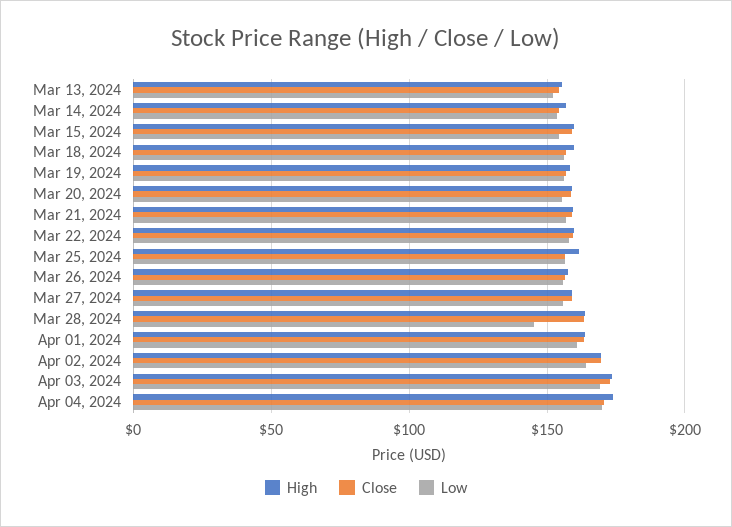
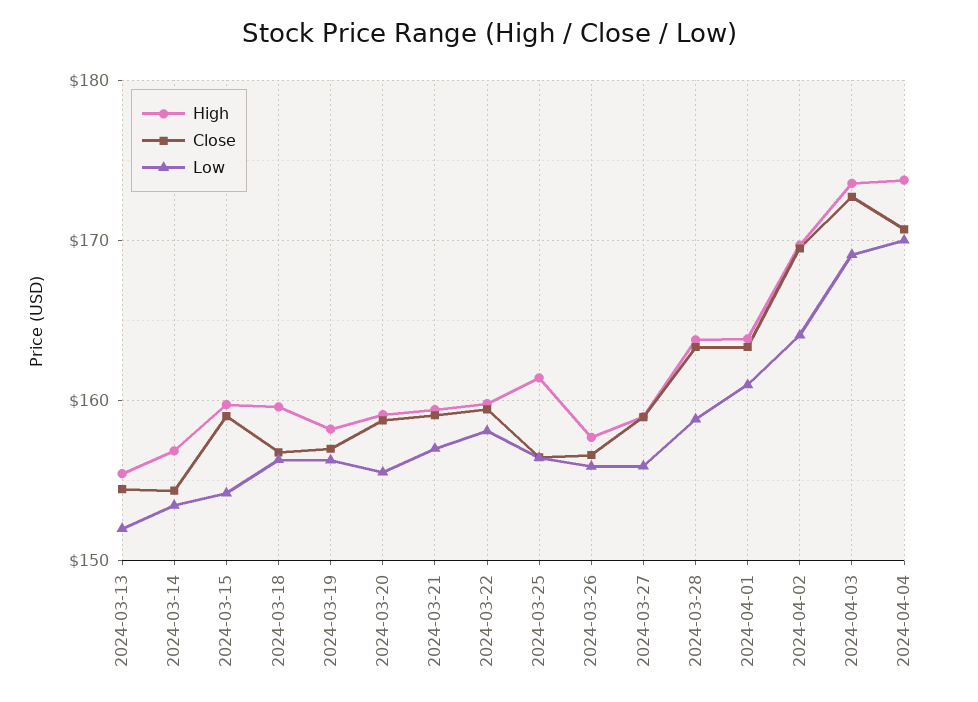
  {
    "High": {
      "Mar 13, 2024": 155,
      "Mar 14, 2024": 157,
      "Mar 15, 2024": 160,
      "Mar 18, 2024": 160,
      "Mar 19, 2024": 158,
      "Mar 20, 2024": 159,
      "Mar 21, 2024": 159,
      "Mar 22, 2024": 160,
      "Mar 25, 2024": 161,
      "Mar 26, 2024": 158,
      "Mar 27, 2024": 159,
      "Mar 28, 2024": 164,
      "Apr 01, 2024": 164,
      "Apr 02, 2024": 170,
      "Apr 03, 2024": 174,
      "Apr 04, 2024": 174
    },
    "Close": {
      "Mar 13, 2024": 154,
      "Mar 14, 2024": 154,
      "Mar 15, 2024": 159,
      "Mar 18, 2024": 157,
      "Mar 19, 2024": 157,
      "Mar 20, 2024": 159,
      "Mar 21, 2024": 159,
      "Mar 22, 2024": 159,
      "Mar 25, 2024": 156,
      "Mar 26, 2024": 157,
      "Mar 27, 2024": 159,
      "Mar 28, 2024": 163,
      "Apr 01, 2024": 163,
      "Apr 02, 2024": 169,
      "Apr 03, 2024": 173,
      "Apr 04, 2024": 171
    },
    "Low": {
      "Mar 13, 2024": 152,
      "Mar 14, 2024": 153,
      "Mar 15, 2024": 154,
      "Mar 18, 2024": 156,
      "Mar 19, 2024": 156,
      "Mar 20, 2024": 156,
      "Mar 21, 2024": 157,
      "Mar 22, 2024": 158,
      "Mar 25, 2024": 156,
      "Mar 26, 2024": 156,
      "Mar 27, 2024": 156,
-     "Mar 28, 2024": 145,
+     "Mar 28, 2024": 159,
      "Apr 01, 2024": 161,
      "Apr 02, 2024": 164,
      "Apr 03, 2024": 169,
      "Apr 04, 2024": 170
    }
  }

